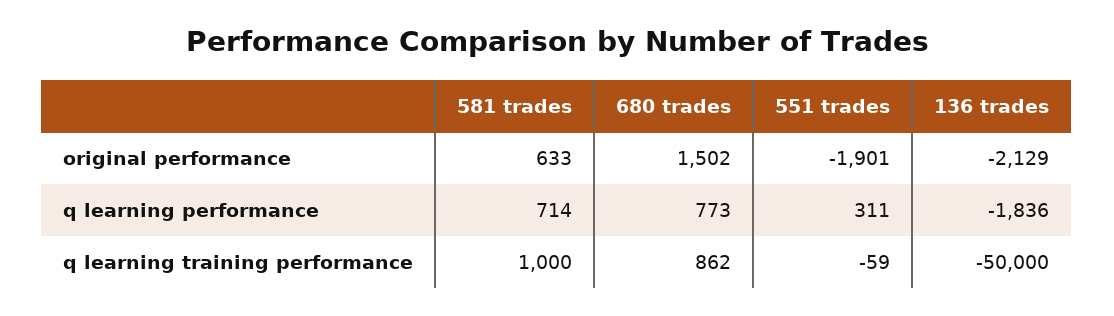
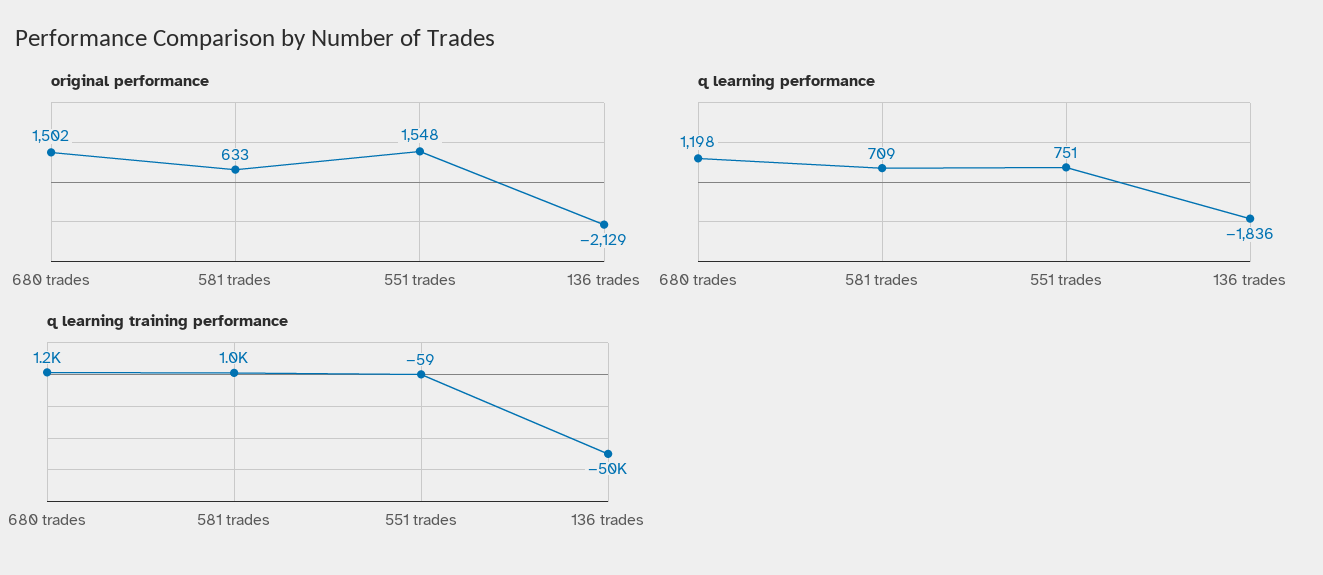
  {
    "original performance": {
      "581 trades": 633,
      "680 trades": 1502,
-     "551 trades": -1901,
+     "551 trades": 1548,
      "136 trades": -2129
    },
    "q learning performance": {
-     "581 trades": 714,
+     "581 trades": 709,
-     "680 trades": 773,
+     "680 trades": 1198,
-     "551 trades": 311,
+     "551 trades": 751,
      "136 trades": -1836
    },
    "q learning training performance": {
      "581 trades": 1000,
-     "680 trades": 862,
+     "680 trades": 1200,
      "551 trades": -59,
      "136 trades": -50000
    }
  }

